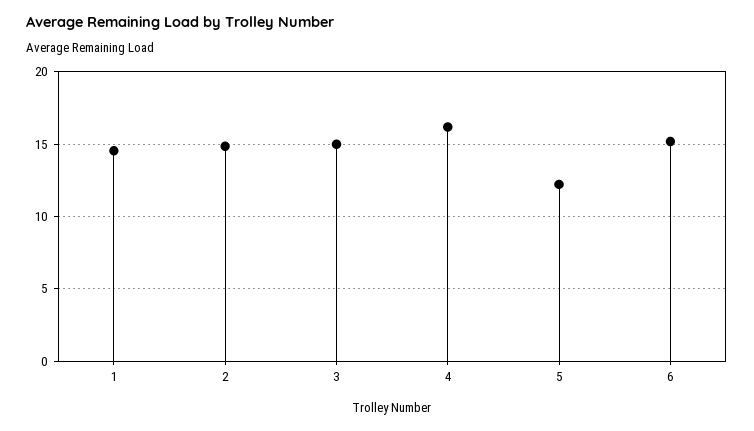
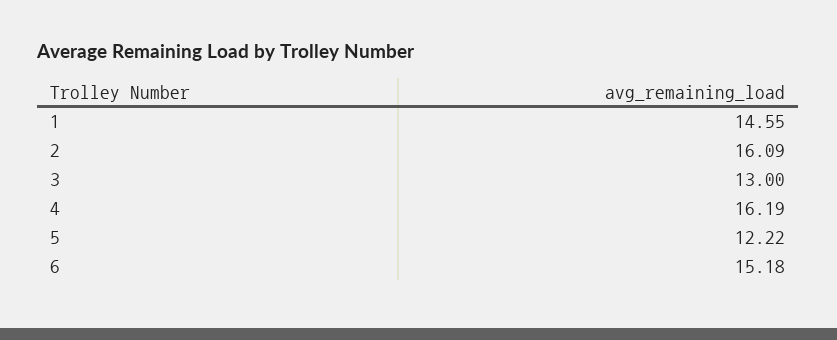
  {
    "1": 14.55,
-   "2": 15,
+   "2": 16.09,
-   "3": 15,
+   "3": 13,
    "4": 16.19,
    "5": 12.22,
    "6": 15.18
  }

